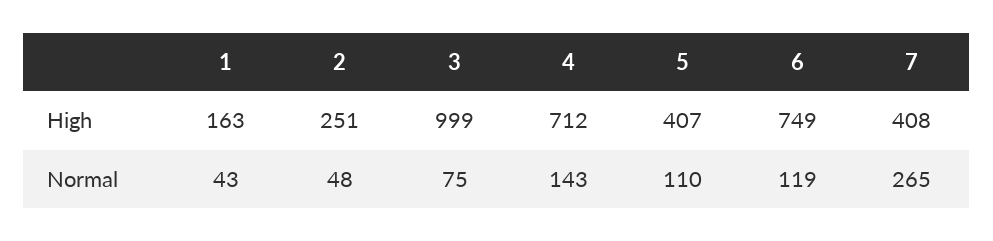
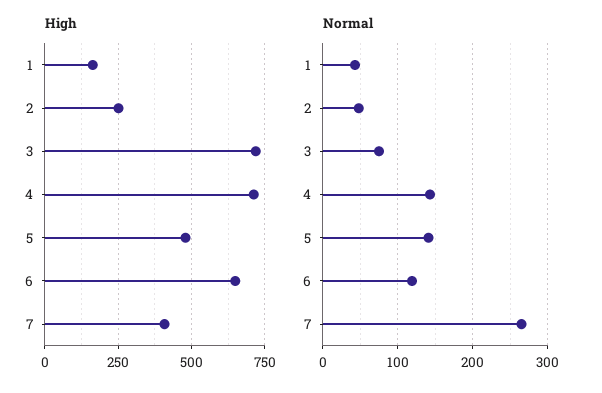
  {
    "High": {
      "1": 163,
      "2": 251,
-     "3": 999,
+     "3": 725,
      "4": 712,
-     "5": 407,
+     "5": 475,
-     "6": 749,
+     "6": 650,
      "7": 408
    },
    "Normal": {
      "1": 43,
      "2": 48,
      "3": 75,
      "4": 143,
-     "5": 110,
+     "5": 140,
      "6": 119,
      "7": 265
    }
  }

